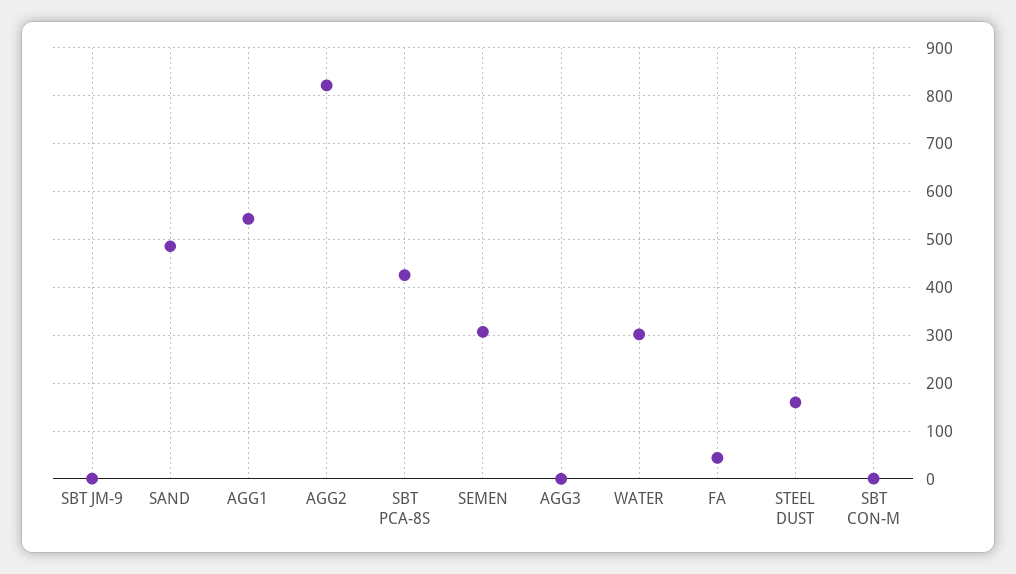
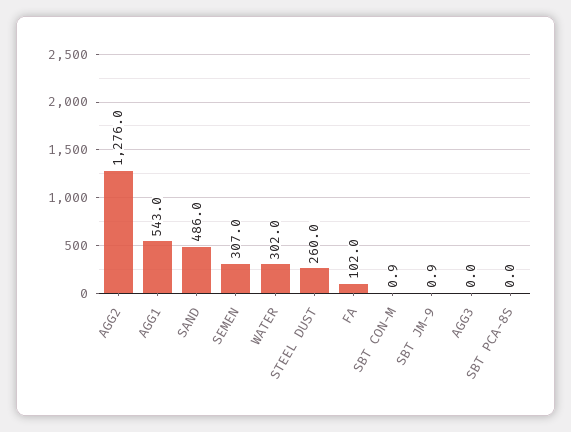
  {
    "SBT JM-9": 0.9,
    "SAND": 486,
    "AGG1": 543,
-   "AGG2": 820,
+   "AGG2": 1276,
-   "SBT PCA-8S": 420,
+   "SBT PCA-8S": 0,
    "SEMEN": 307,
    "AGG3": 0,
    "WATER": 302,
-   "FA": 40,
+   "FA": 102,
-   "STEEL DUST": 160,
+   "STEEL DUST": 260,
    "SBT CON-M": 0.9
  }

